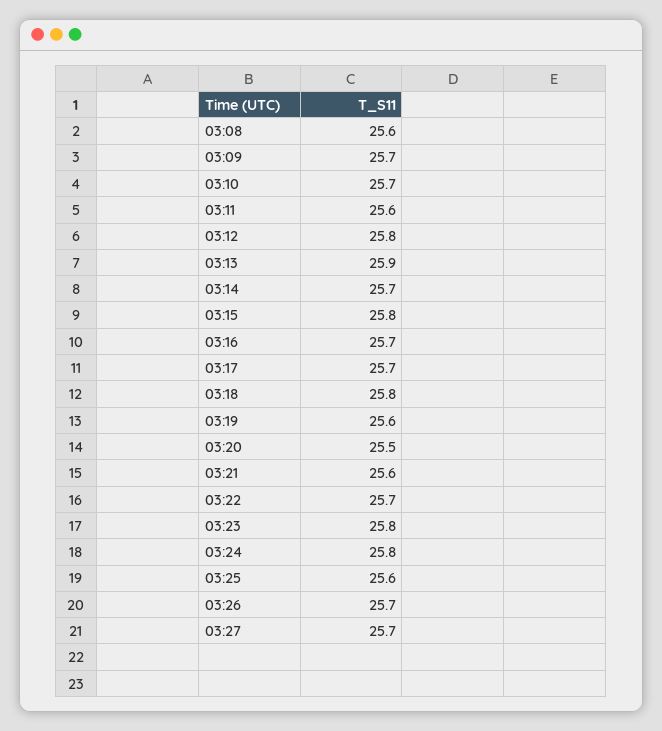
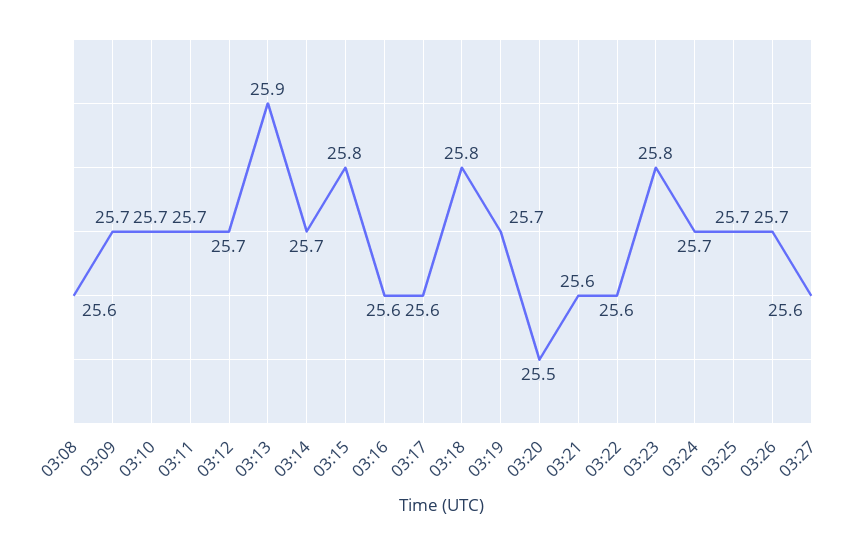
  {
    "03:08": 25.6,
    "03:09": 25.7,
    "03:10": 25.7,
-   "03:11": 25.6,
+   "03:11": 25.7,
-   "03:12": 25.8,
+   "03:12": 25.7,
    "03:13": 25.9,
    "03:14": 25.7,
    "03:15": 25.8,
-   "03:16": 25.7,
+   "03:16": 25.6,
-   "03:17": 25.7,
+   "03:17": 25.6,
    "03:18": 25.8,
-   "03:19": 25.6,
+   "03:19": 25.7,
    "03:20": 25.5,
    "03:21": 25.6,
-   "03:22": 25.7,
+   "03:22": 25.6,
    "03:23": 25.8,
-   "03:24": 25.8,
+   "03:24": 25.7,
-   "03:25": 25.6,
+   "03:25": 25.7,
    "03:26": 25.7,
-   "03:27": 25.7
+   "03:27": 25.6
  }

